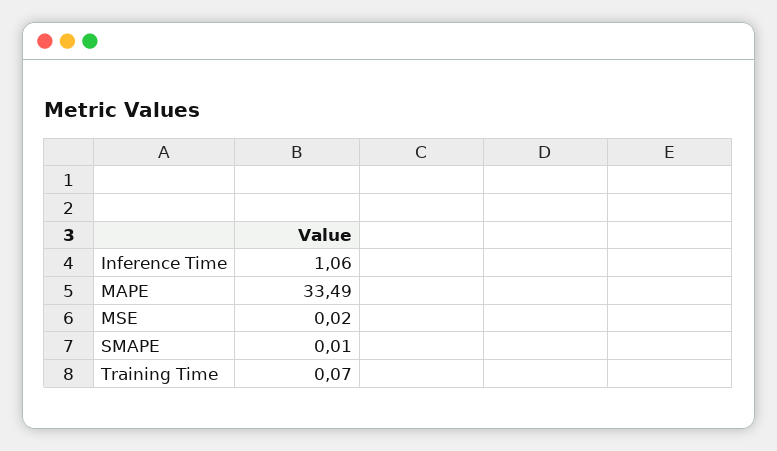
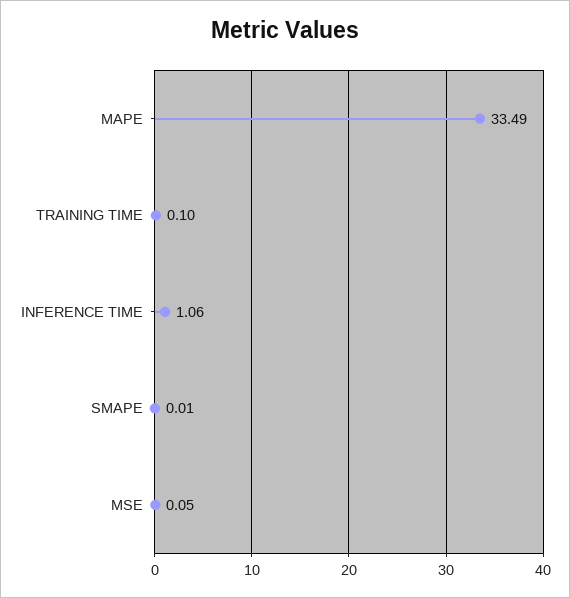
  {
    "Inference Time": 1.06,
    "MAPE": 33.49,
-   "MSE": 0.02,
+   "MSE": 0.05,
    "SMAPE": 0.01,
-   "Training Time": 0.07
+   "Training Time": 0.1
  }

